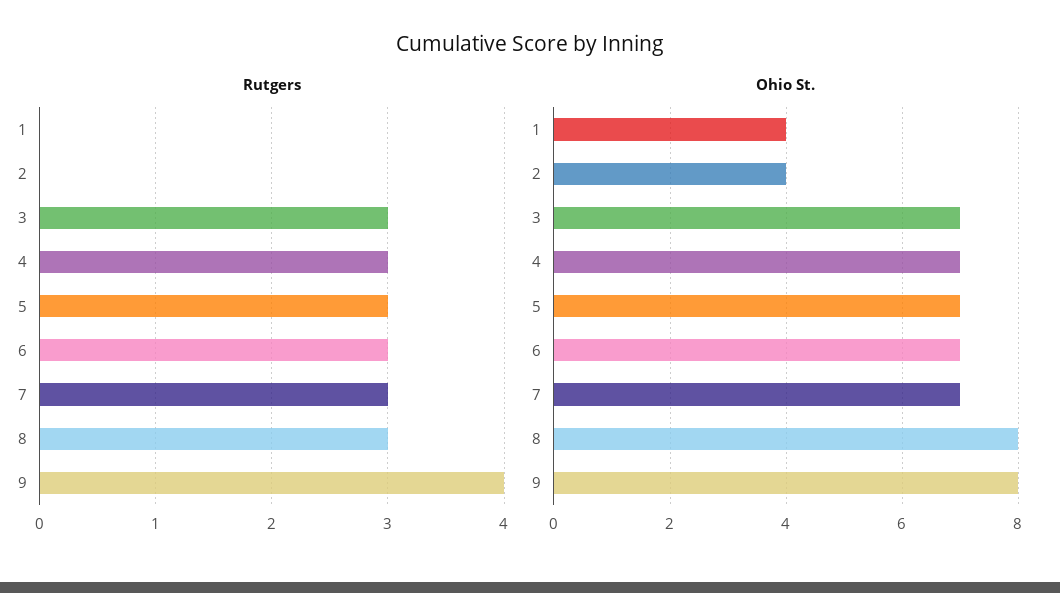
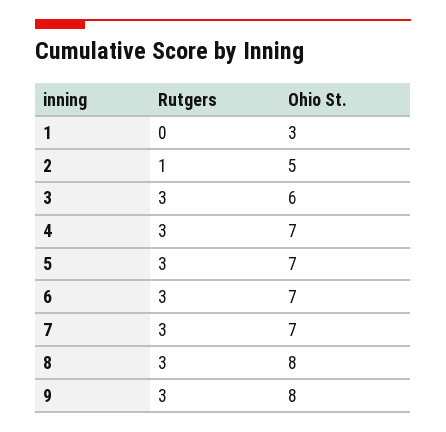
  {
    "Rutgers": {
      "1": 0,
-     "2": 0,
+     "2": 1,
      "3": 3,
      "4": 3,
      "5": 3,
      "6": 3,
      "7": 3,
      "8": 3,
-     "9": 4
+     "9": 3
    },
    "Ohio St.": {
-     "1": 4,
+     "1": 3,
-     "2": 4,
+     "2": 5,
-     "3": 7,
+     "3": 6,
      "4": 7,
      "5": 7,
      "6": 7,
      "7": 7,
      "8": 8,
      "9": 8
    }
  }

